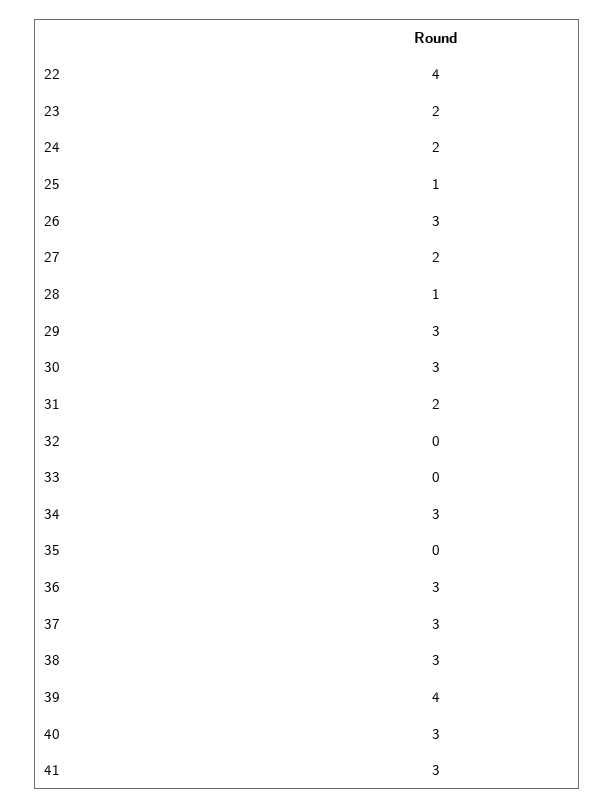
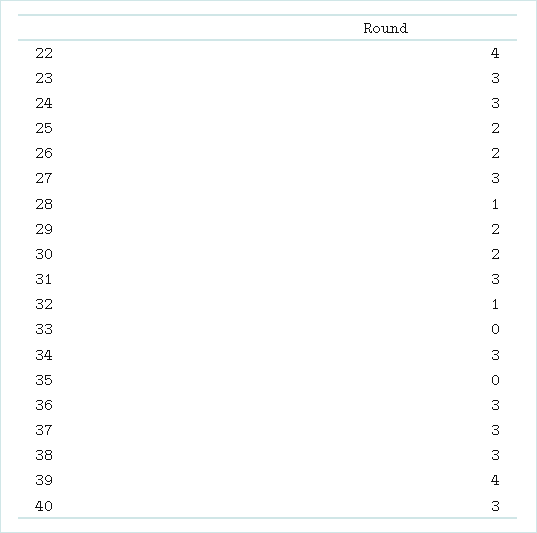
  {
    "22": 4,
-   "23": 2,
+   "23": 3,
-   "24": 2,
+   "24": 3,
-   "25": 1,
+   "25": 2,
-   "26": 3,
+   "26": 2,
-   "27": 2,
+   "27": 3,
    "28": 1,
-   "29": 3,
+   "29": 2,
-   "30": 3,
+   "30": 2,
-   "31": 2,
+   "31": 3,
-   "32": 0,
+   "32": 1,
    "33": 0,
    "34": 3,
    "35": 0,
    "36": 3,
    "37": 3,
    "38": 3,
    "39": 4,
-   "40": 3,
+   "40": 3
-   "41": 3
  }

